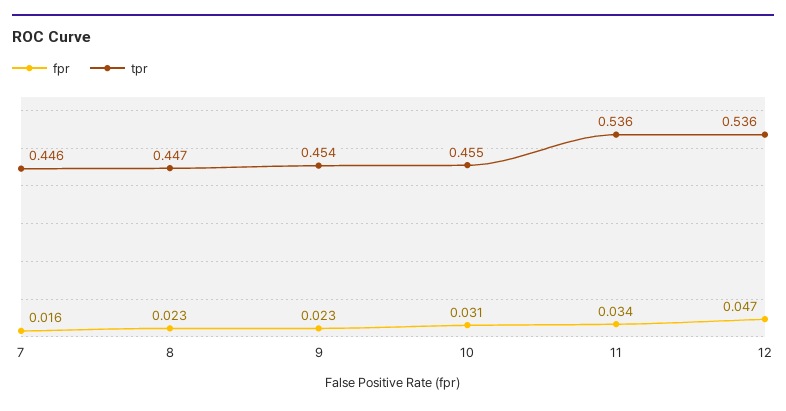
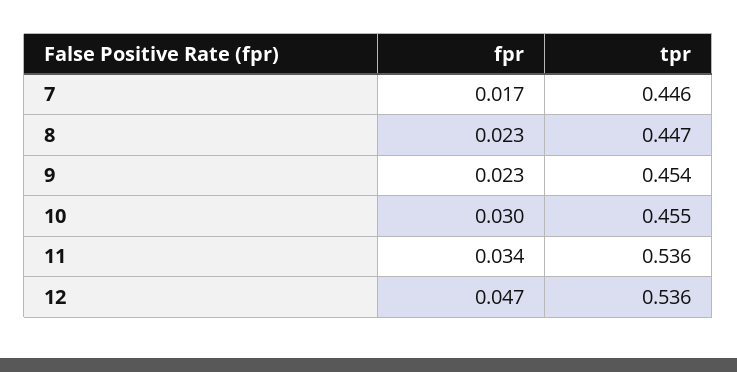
  {
    "fpr": {
-     "7": 0.016,
+     "7": 0.017,
      "8": 0.023,
      "9": 0.023,
-     "10": 0.031,
+     "10": 0.03,
      "11": 0.034,
      "12": 0.047
    },
    "tpr": {
      "7": 0.446,
      "8": 0.447,
      "9": 0.454,
      "10": 0.455,
      "11": 0.536,
      "12": 0.536
    }
  }

